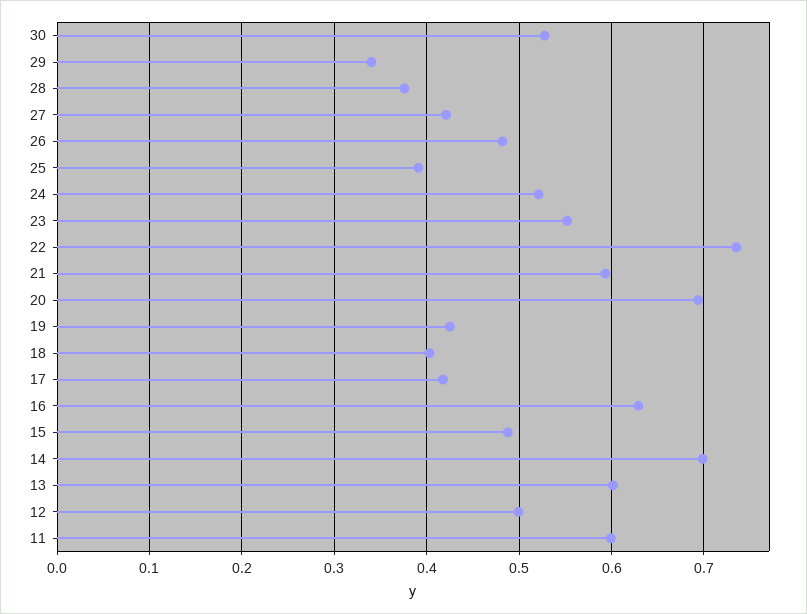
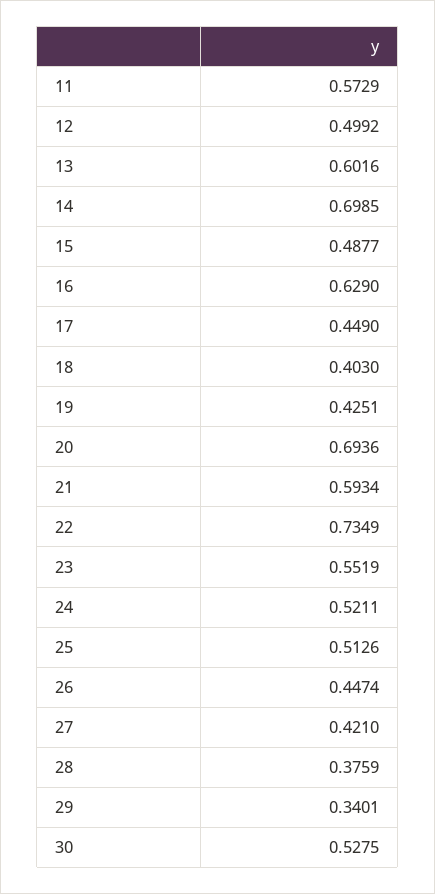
  {
    "30": 0.5275,
    "29": 0.3401,
    "28": 0.3759,
    "27": 0.421,
-   "26": 0.48,
+   "26": 0.4474,
-   "25": 0.39,
+   "25": 0.5126,
    "24": 0.5211,
    "23": 0.5519,
    "22": 0.7349,
    "21": 0.5934,
    "20": 0.6936,
    "19": 0.4251,
    "18": 0.403,
-   "17": 0.42,
+   "17": 0.449,
    "16": 0.629,
    "15": 0.4877,
    "14": 0.6985,
    "13": 0.6016,
    "12": 0.4992,
-   "11": 0.6
+   "11": 0.5729
  }

